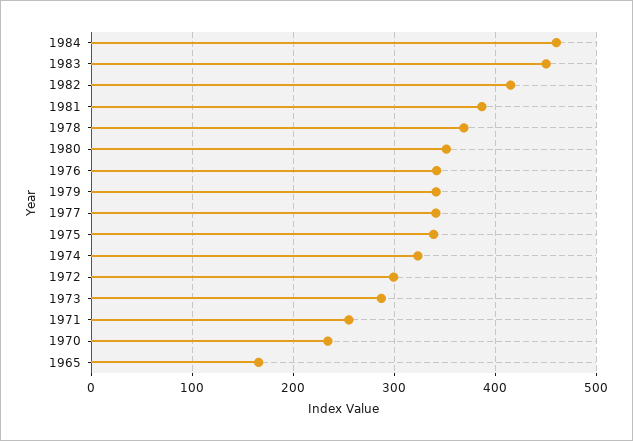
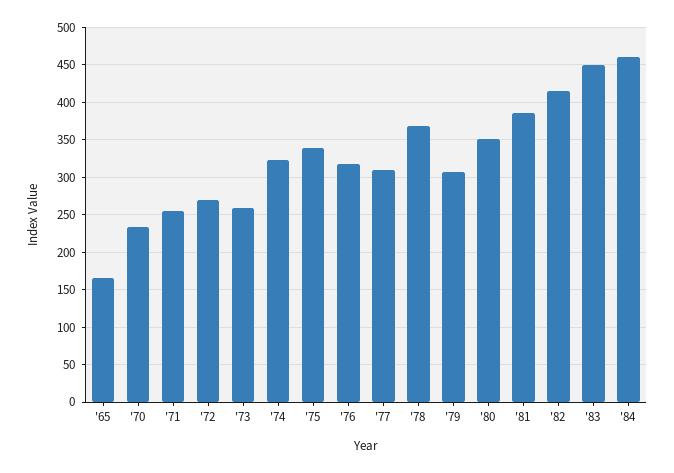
  {
    "1984": 460,
    "1983": 450,
    "1982": 420,
    "1981": 390,
    "1978": 370,
    "1980": 350,
-   "1976": 340,
+   "1976": 320,
-   "1979": 340,
+   "1979": 310,
-   "1977": 340,
+   "1977": 310,
    "1975": 340,
    "1974": 320,
-   "1972": 300,
+   "1972": 270,
-   "1973": 290,
+   "1973": 260,
    "1971": 260,
    "1970": 230,
    "1965": 170
  }

